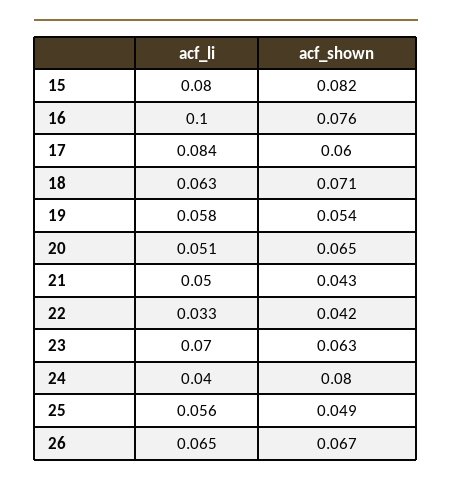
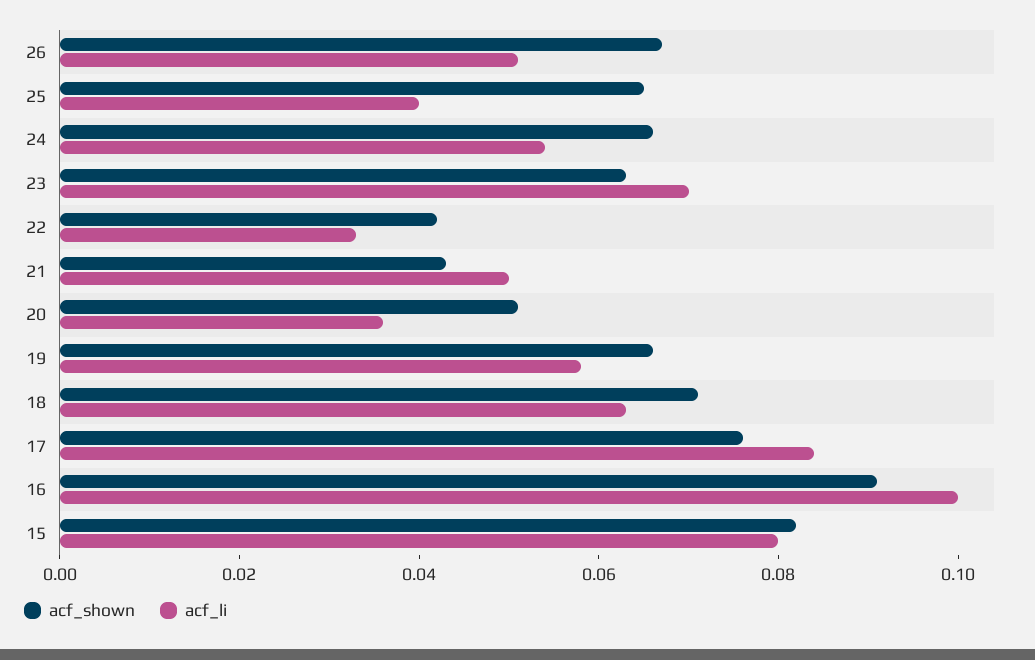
  {
    "acf_li": {
      "15": 0.08,
      "16": 0.1,
      "17": 0.084,
      "18": 0.063,
      "19": 0.058,
-     "20": 0.051,
+     "20": 0.035,
      "21": 0.05,
      "22": 0.033,
      "23": 0.07,
-     "24": 0.04,
+     "24": 0.055,
-     "25": 0.056,
+     "25": 0.04,
-     "26": 0.065
+     "26": 0.05
    },
    "acf_shown": {
      "15": 0.082,
-     "16": 0.076,
+     "16": 0.09,
-     "17": 0.06,
+     "17": 0.075,
      "18": 0.071,
-     "19": 0.054,
+     "19": 0.065,
-     "20": 0.065,
+     "20": 0.05,
      "21": 0.043,
      "22": 0.042,
      "23": 0.063,
-     "24": 0.08,
+     "24": 0.065,
-     "25": 0.049,
+     "25": 0.065,
      "26": 0.067
    }
  }

